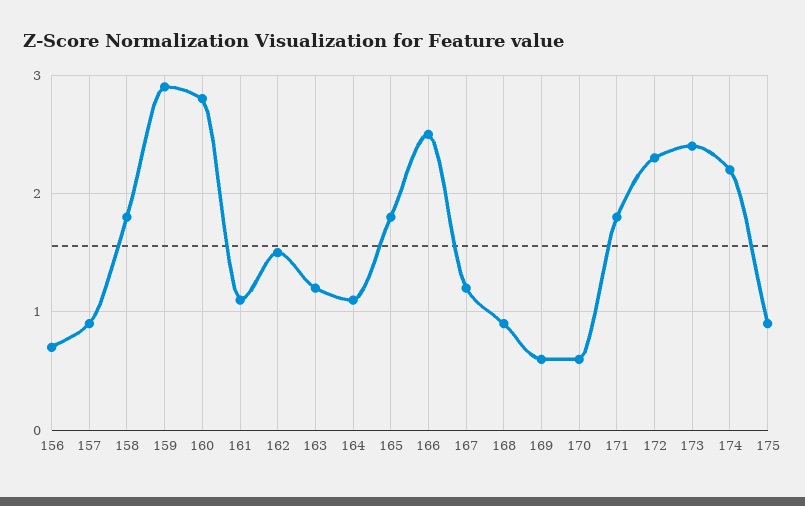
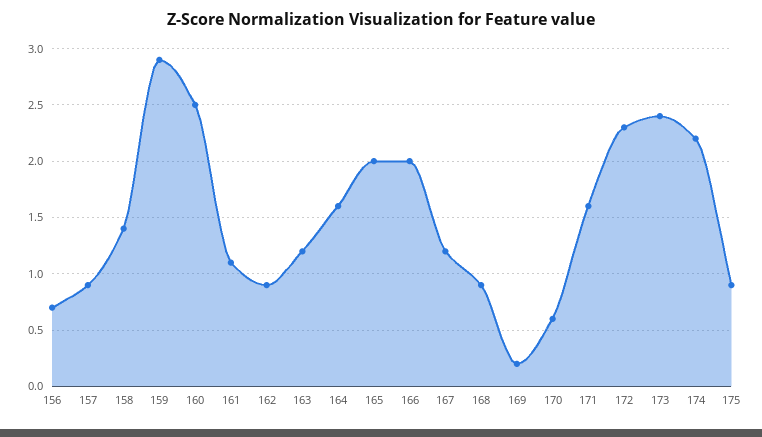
  {
    "156": 0.7,
    "157": 0.9,
-   "158": 1.8,
+   "158": 1.4,
    "159": 2.9,
-   "160": 2.8,
+   "160": 2.5,
    "161": 1.1,
-   "162": 1.5,
+   "162": 0.9,
    "163": 1.2,
-   "164": 1.1,
+   "164": 1.6,
-   "165": 1.8,
+   "165": 2,
-   "166": 2.5,
+   "166": 2,
    "167": 1.2,
    "168": 0.9,
-   "169": 0.6,
+   "169": 0.2,
    "170": 0.6,
-   "171": 1.8,
+   "171": 1.6,
    "172": 2.3,
    "173": 2.4,
    "174": 2.2,
    "175": 0.9
  }

